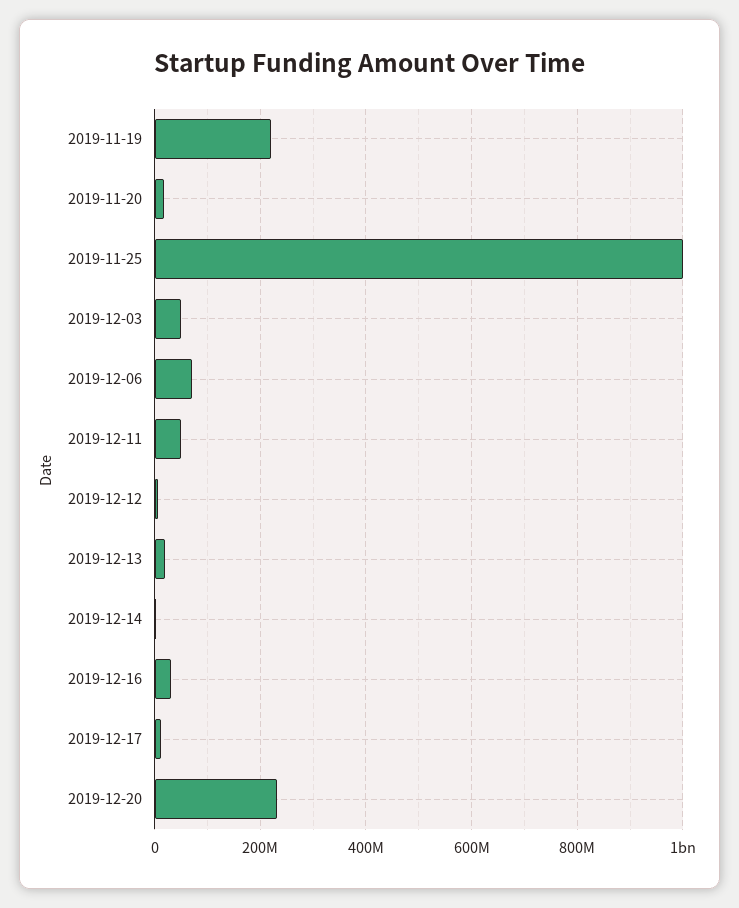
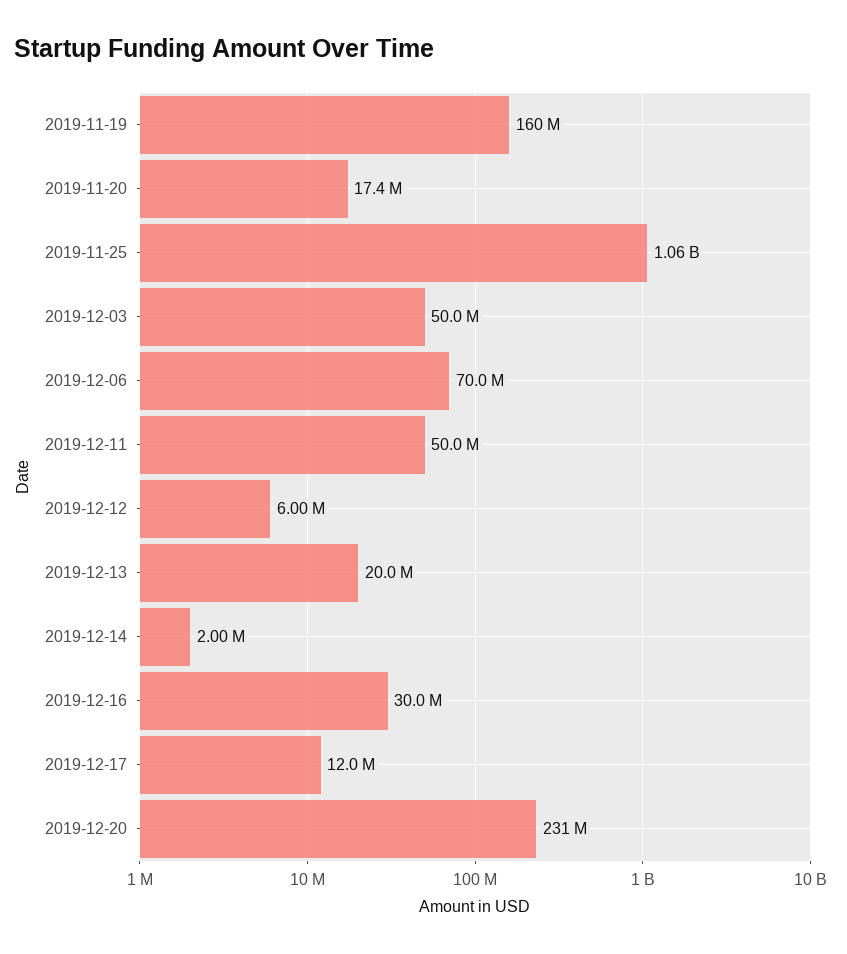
  {
-   "2019-11-19": 220000000,
+   "2019-11-19": 160000000,
    "2019-11-20": 17400000,
-   "2019-11-25": 1000000000,
+   "2019-11-25": 1060000000,
    "2019-12-03": 50000000,
    "2019-12-06": 70000000,
    "2019-12-11": 50000000,
    "2019-12-12": 6000000,
    "2019-12-13": 20000000,
    "2019-12-14": 2000000,
    "2019-12-16": 30000000,
    "2019-12-17": 12000000,
    "2019-12-20": 231000000
  }

